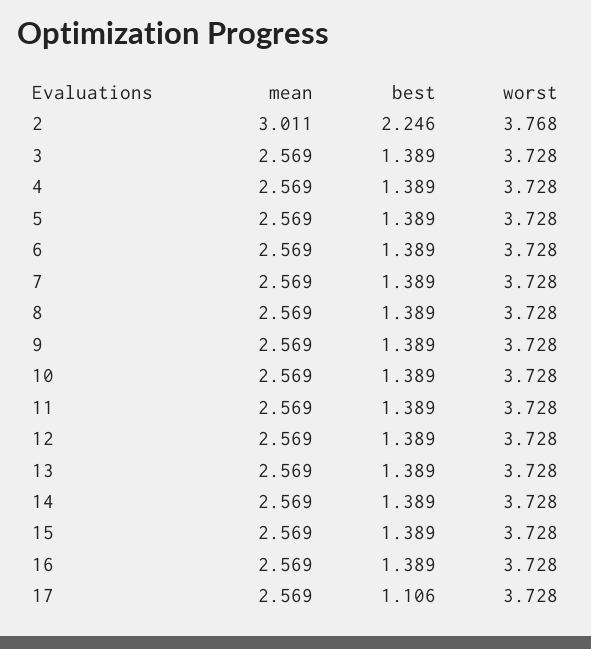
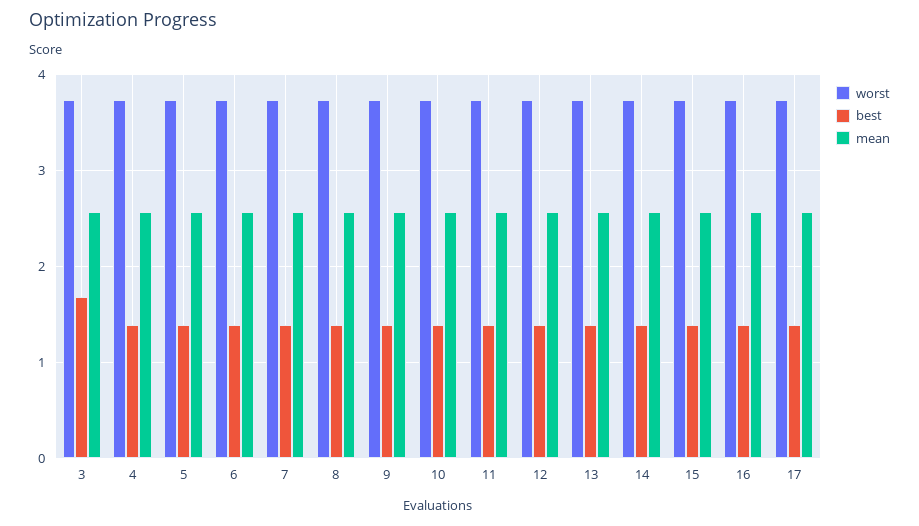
  {
    "mean": {
-     "2": 3.011,
      "3": 2.569,
      "4": 2.569,
      "5": 2.569,
      "6": 2.569,
      "7": 2.569,
      "8": 2.569,
      "9": 2.569,
      "10": 2.569,
      "11": 2.569,
      "12": 2.569,
      "13": 2.569,
      "14": 2.569,
      "15": 2.569,
      "16": 2.569,
      "17": 2.569
    },
    "best": {
-     "2": 2.246,
-     "3": 1.389,
+     "3": 1.7,
      "4": 1.389,
      "5": 1.389,
      "6": 1.389,
      "7": 1.389,
      "8": 1.389,
      "9": 1.389,
      "10": 1.389,
      "11": 1.389,
      "12": 1.389,
      "13": 1.389,
      "14": 1.389,
      "15": 1.389,
      "16": 1.389,
-     "17": 1.106
+     "17": 1.4
    },
    "worst": {
-     "2": 3.768,
      "3": 3.728,
      "4": 3.728,
      "5": 3.728,
      "6": 3.728,
      "7": 3.728,
      "8": 3.728,
      "9": 3.728,
      "10": 3.728,
      "11": 3.728,
      "12": 3.728,
      "13": 3.728,
      "14": 3.728,
      "15": 3.728,
      "16": 3.728,
      "17": 3.728
    }
  }

